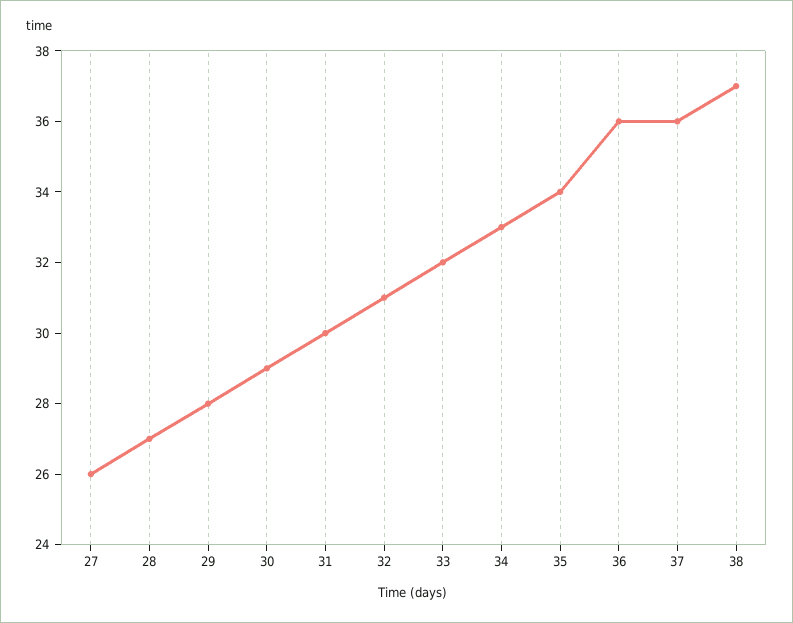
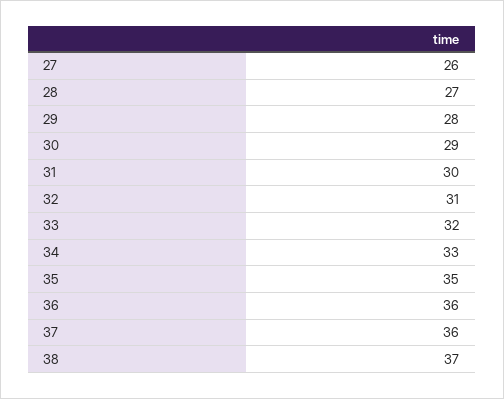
  {
    "27": 26,
    "28": 27,
    "29": 28,
    "30": 29,
    "31": 30,
    "32": 31,
    "33": 32,
    "34": 33,
-   "35": 34,
+   "35": 35,
    "36": 36,
    "37": 36,
    "38": 37
  }

